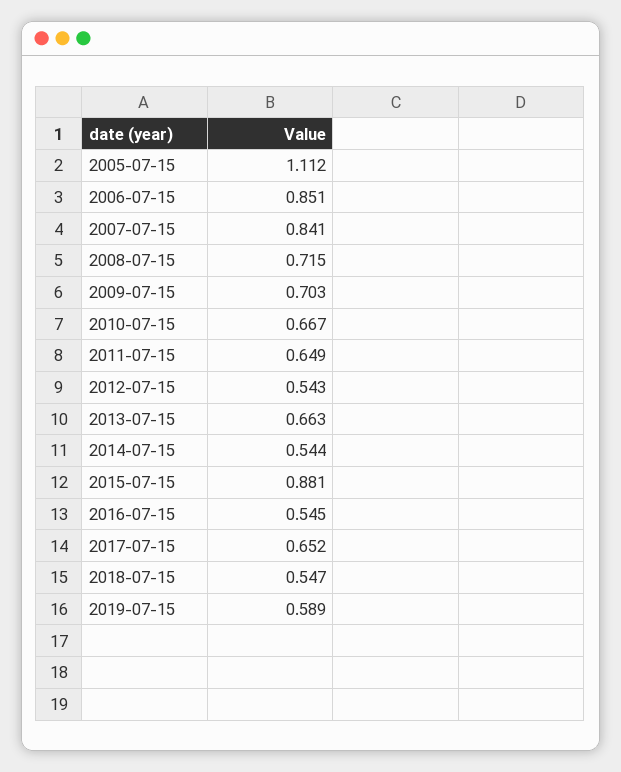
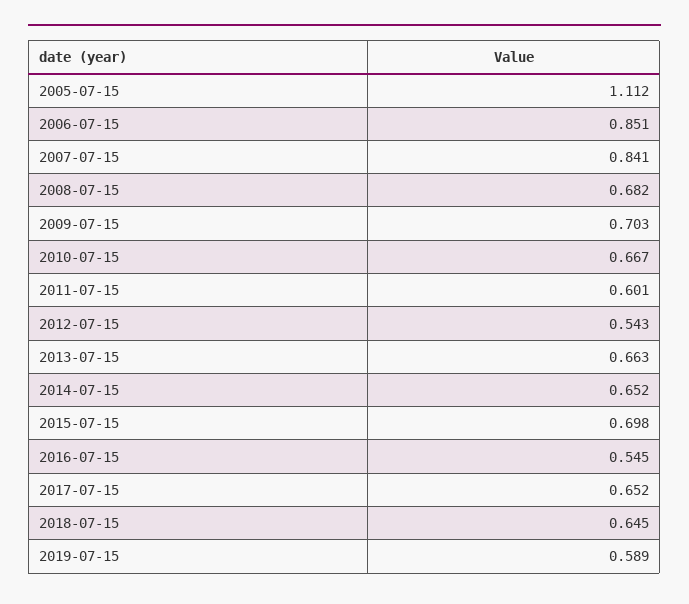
  {
    "2005-07-15": 1.112,
    "2006-07-15": 0.851,
    "2007-07-15": 0.841,
-   "2008-07-15": 0.715,
+   "2008-07-15": 0.682,
    "2009-07-15": 0.703,
    "2010-07-15": 0.667,
-   "2011-07-15": 0.649,
+   "2011-07-15": 0.601,
    "2012-07-15": 0.543,
    "2013-07-15": 0.663,
-   "2014-07-15": 0.544,
+   "2014-07-15": 0.652,
-   "2015-07-15": 0.881,
+   "2015-07-15": 0.698,
    "2016-07-15": 0.545,
    "2017-07-15": 0.652,
-   "2018-07-15": 0.547,
+   "2018-07-15": 0.645,
    "2019-07-15": 0.589
  }

